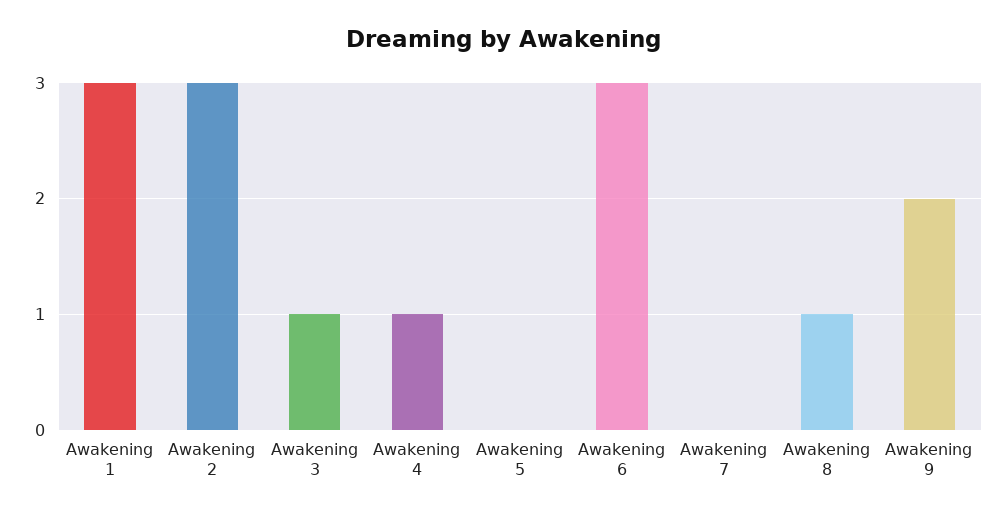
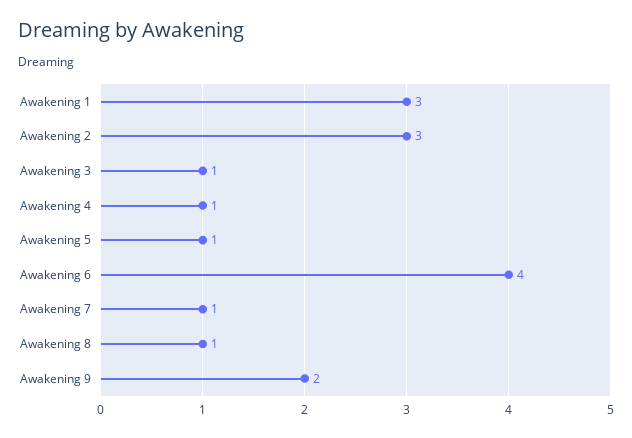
  {
    "Awakening 1": 3,
    "Awakening 2": 3,
    "Awakening 3": 1,
    "Awakening 4": 1,
-   "Awakening 5": 0,
+   "Awakening 5": 1,
-   "Awakening 6": 3,
+   "Awakening 6": 4,
-   "Awakening 7": 0,
+   "Awakening 7": 1,
    "Awakening 8": 1,
    "Awakening 9": 2
  }

